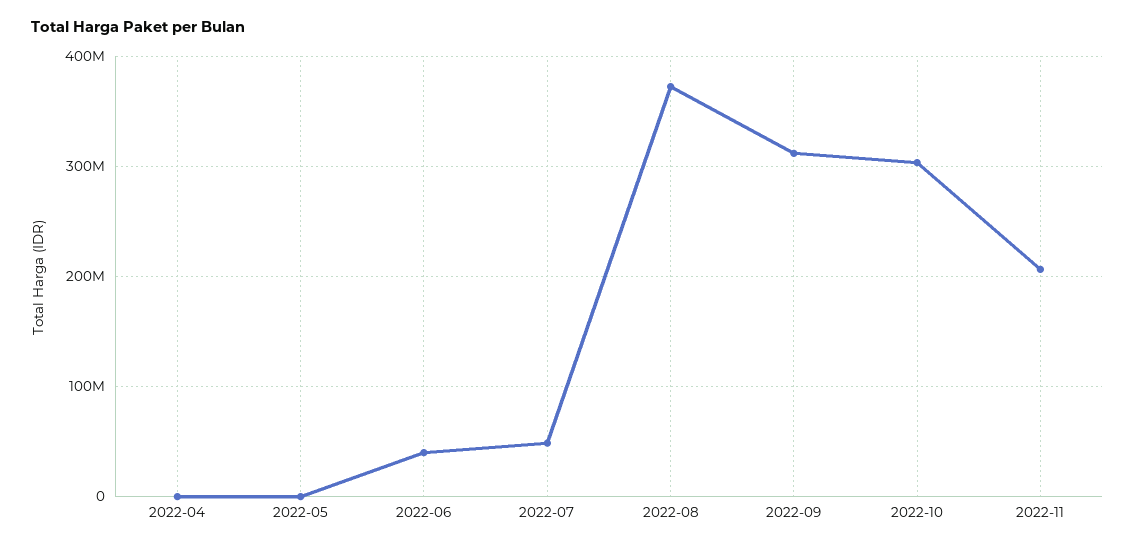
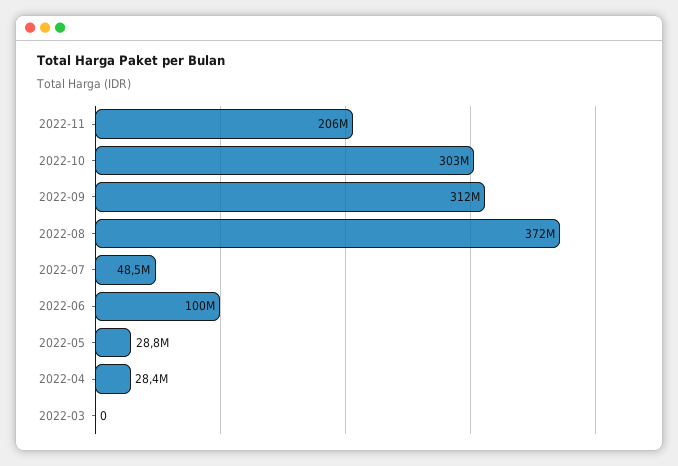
  {
-   "2022-04": 0,
+   "2022-04": 28400000,
-   "2022-05": 0,
+   "2022-05": 28800000,
-   "2022-06": 40000000,
+   "2022-06": 100000000,
    "2022-07": 48500000,
    "2022-08": 372000000,
    "2022-09": 312000000,
    "2022-10": 303000000,
-   "2022-11": 206000000
+   "2022-11": 206000000,
+   "2022-03": 0
  }

